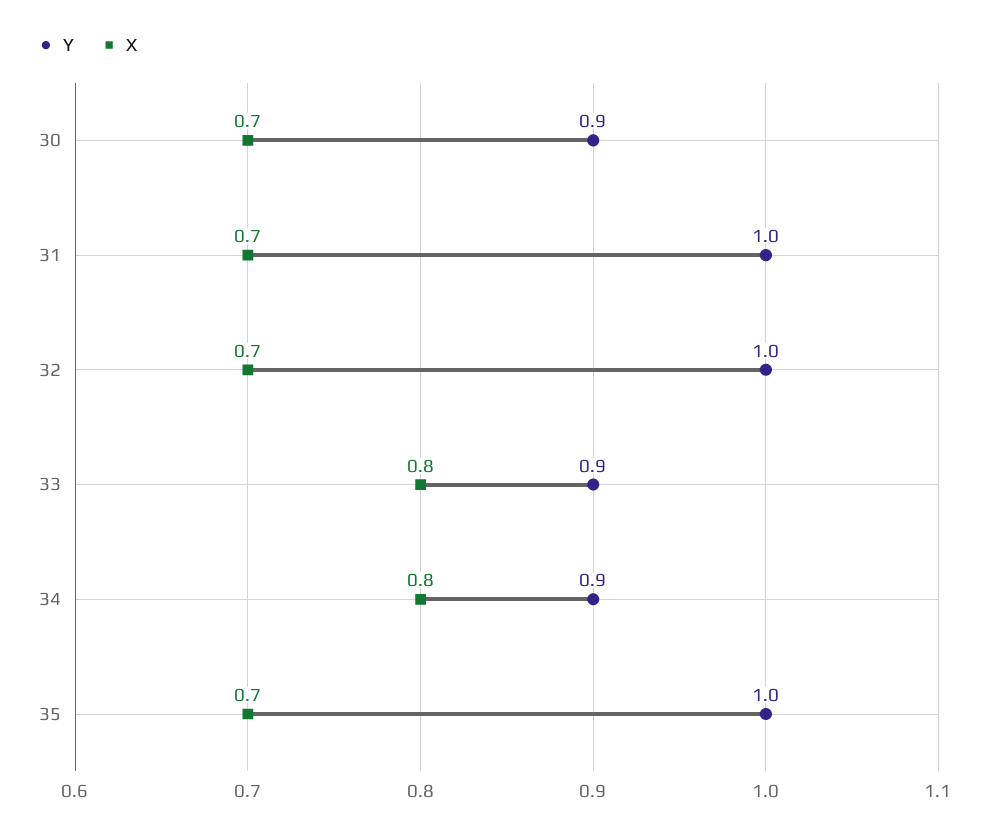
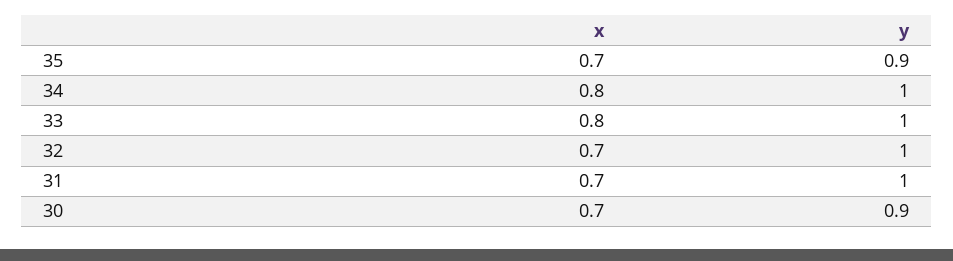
  {
    "Y": {
      "30": 0.9,
      "31": 1,
      "32": 1,
-     "33": 0.9,
+     "33": 1,
-     "34": 0.9,
+     "34": 1,
-     "35": 1
+     "35": 0.9
    },
    "X": {
      "30": 0.7,
      "31": 0.7,
      "32": 0.7,
      "33": 0.8,
      "34": 0.8,
      "35": 0.7
    }
  }

